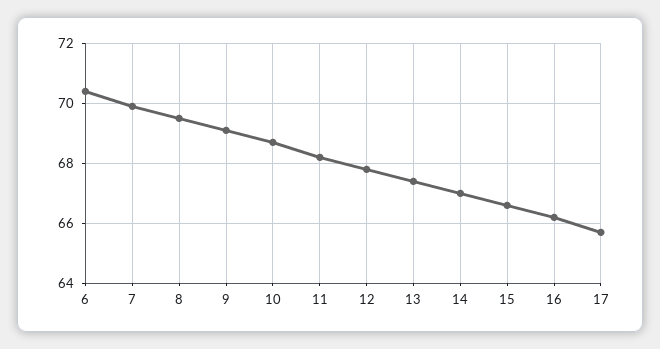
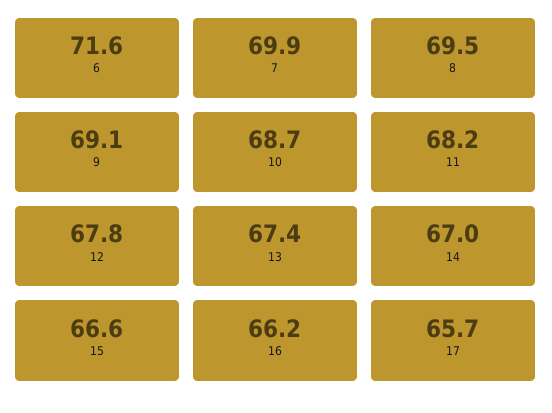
  {
-   "6": 70.5,
+   "6": 71.6,
    "7": 69.9,
    "8": 69.5,
    "9": 69.1,
    "10": 68.7,
    "11": 68.2,
    "12": 67.8,
    "13": 67.4,
    "14": 67,
    "15": 66.6,
    "16": 66.2,
    "17": 65.7
  }

